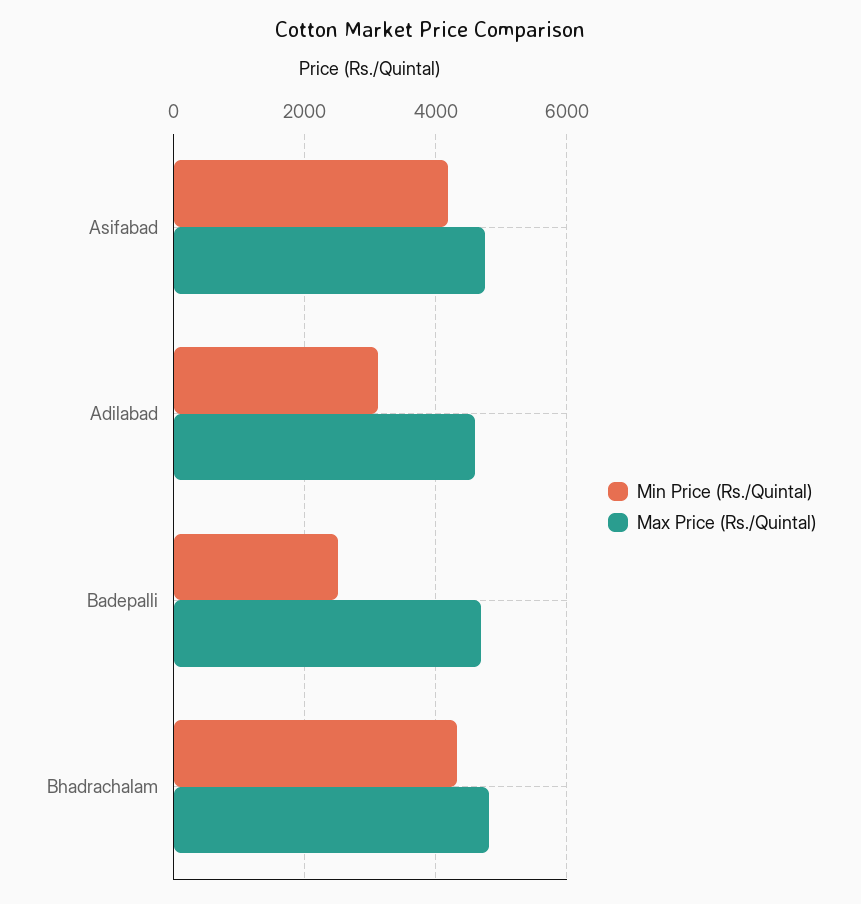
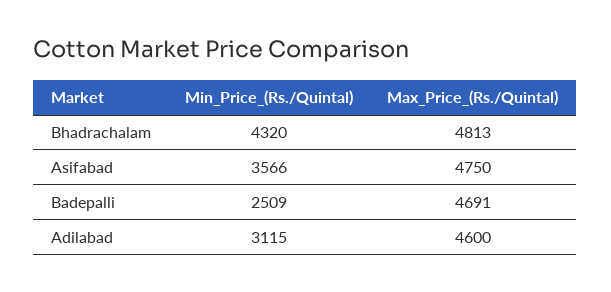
  {
    "Min Price (Rs./Quintal)": {
-     "Asifabad": 4200,
+     "Asifabad": 3566,
      "Adilabad": 3115,
      "Badepalli": 2509,
      "Bhadrachalam": 4320
    },
    "Max Price (Rs./Quintal)": {
      "Asifabad": 4750,
      "Adilabad": 4600,
      "Badepalli": 4691,
      "Bhadrachalam": 4813
    }
  }

